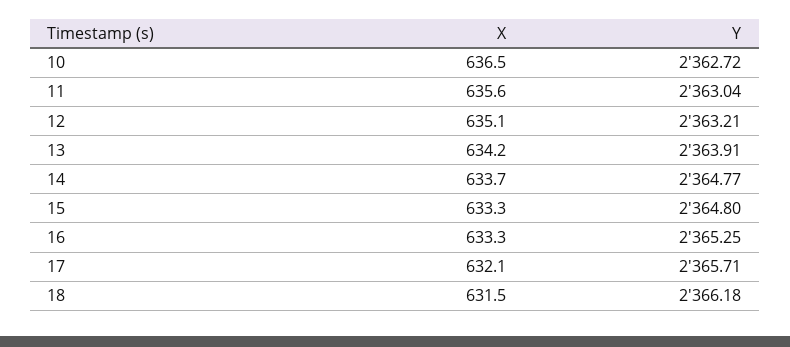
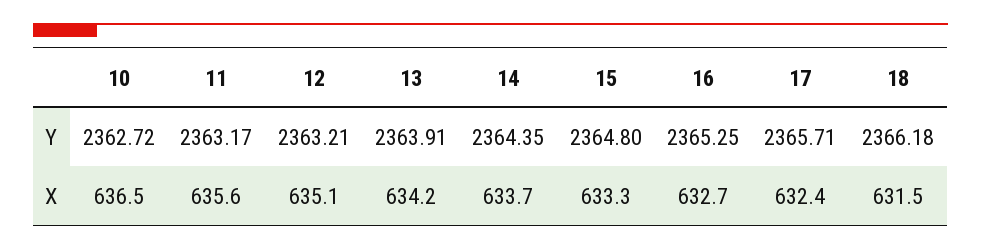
  {
    "X": {
      "10": 636.5,
      "11": 635.6,
      "12": 635.1,
      "13": 634.2,
      "14": 633.7,
      "15": 633.3,
-     "16": 633.3,
+     "16": 632.7,
-     "17": 632.1,
+     "17": 632.4,
      "18": 631.5
    },
    "Y": {
      "10": 2362.72,
-     "11": 2363.04,
+     "11": 2363.17,
      "12": 2363.21,
      "13": 2363.91,
-     "14": 2364.77,
+     "14": 2364.35,
      "15": 2364.8,
      "16": 2365.25,
      "17": 2365.71,
      "18": 2366.18
    }
  }

